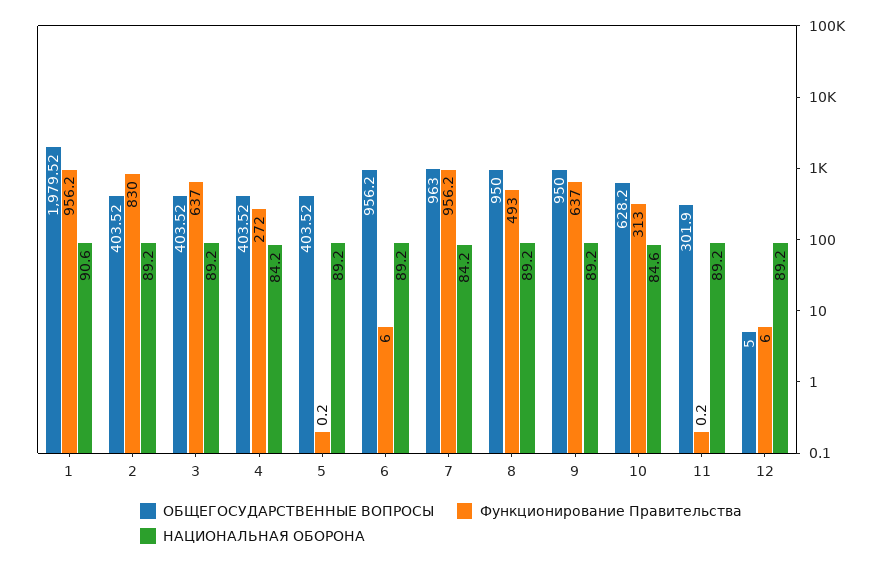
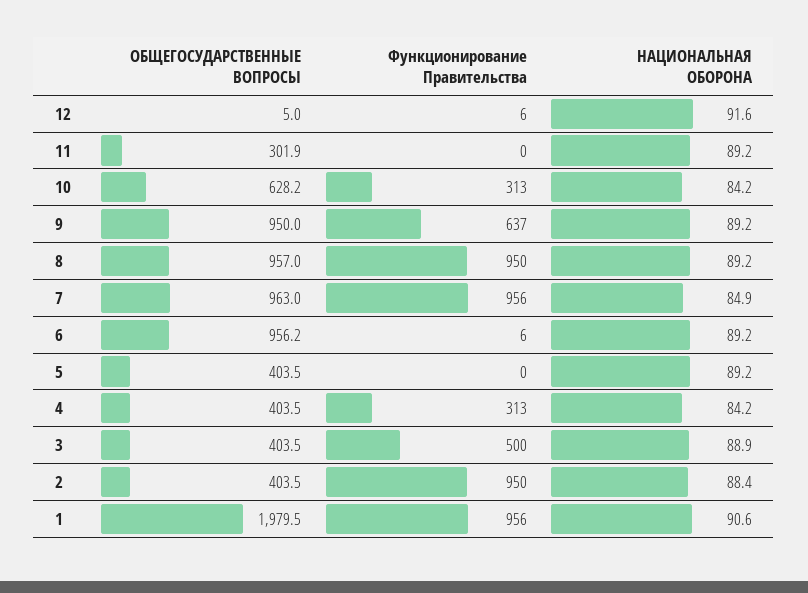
  {
    "ОБЩЕГОСУДАРСТВЕННЫЕ ВОПРОСЫ": {
      "1": 1979.52,
      "2": 403.52,
      "3": 403.52,
      "4": 403.52,
      "5": 403.52,
      "6": 956.2,
      "7": 963,
-     "8": 950,
+     "8": 957,
      "9": 950,
      "10": 628.2,
      "11": 301.9,
      "12": 5
    },
    "Функционирование Правительства": {
      "1": 956.2,
-     "2": 830,
+     "2": 950,
-     "3": 637,
+     "3": 500,
-     "4": 272,
+     "4": 313,
      "5": 0.2,
      "6": 6,
      "7": 956.2,
-     "8": 493,
+     "8": 950,
      "9": 637,
      "10": 313,
      "11": 0.2,
      "12": 6
    },
    "НАЦИОНАЛЬНАЯ ОБОРОНА": {
      "1": 90.6,
-     "2": 89.2,
+     "2": 88.4,
-     "3": 89.2,
+     "3": 88.9,
      "4": 84.2,
      "5": 89.2,
      "6": 89.2,
-     "7": 84.2,
+     "7": 84.9,
      "8": 89.2,
      "9": 89.2,
-     "10": 84.6,
+     "10": 84.2,
      "11": 89.2,
-     "12": 89.2
+     "12": 91.6
    }
  }

